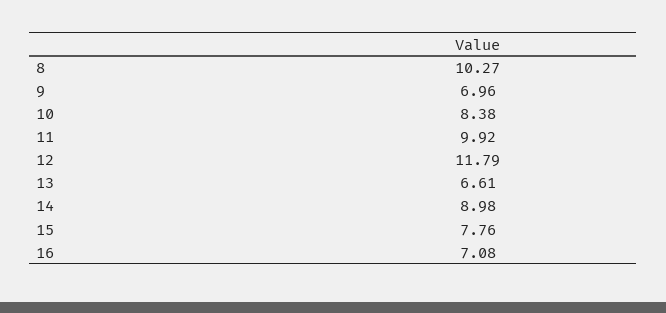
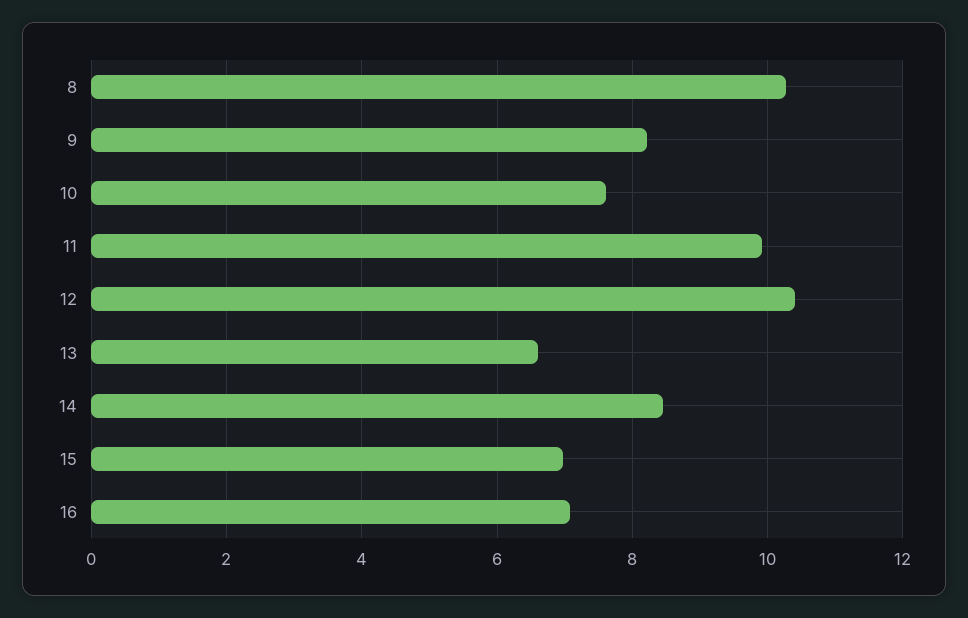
  {
    "8": 10.27,
-   "9": 6.96,
+   "9": 8.2,
-   "10": 8.38,
+   "10": 7.6,
    "11": 9.92,
-   "12": 11.79,
+   "12": 10.4,
    "13": 6.61,
-   "14": 8.98,
+   "14": 8.4,
-   "15": 7.76,
+   "15": 7,
    "16": 7.08
  }

